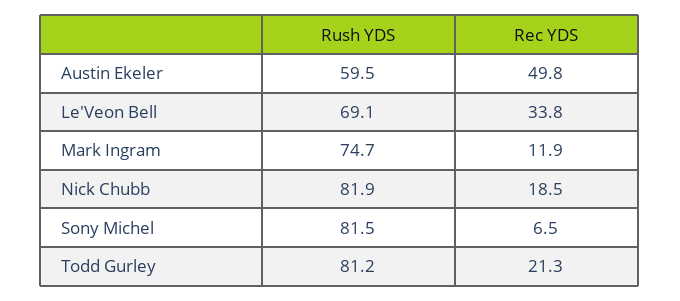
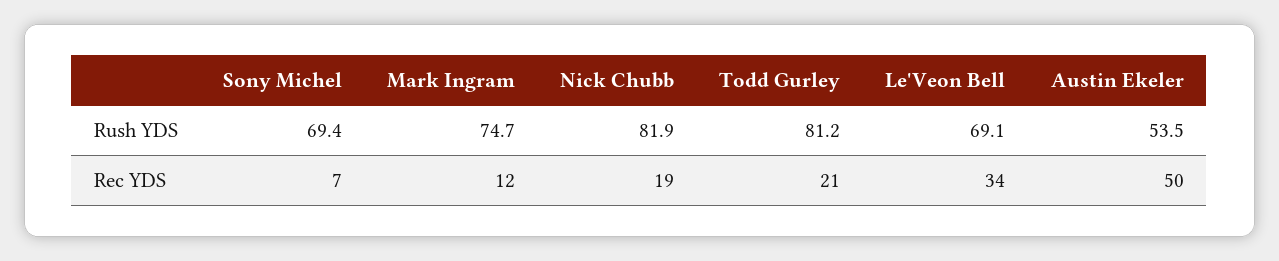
  {
    "Rush YDS": {
-     "Austin Ekeler": 59.5,
+     "Austin Ekeler": 53.5,
      "Le'Veon Bell": 69.1,
      "Mark Ingram": 74.7,
      "Nick Chubb": 81.9,
-     "Sony Michel": 81.5,
+     "Sony Michel": 69.4,
      "Todd Gurley": 81.2
    },
    "Rec YDS": {
      "Austin Ekeler": 49.8,
      "Le'Veon Bell": 33.8,
      "Mark Ingram": 11.9,
      "Nick Chubb": 18.5,
      "Sony Michel": 6.5,
      "Todd Gurley": 21.3
    }
  }

